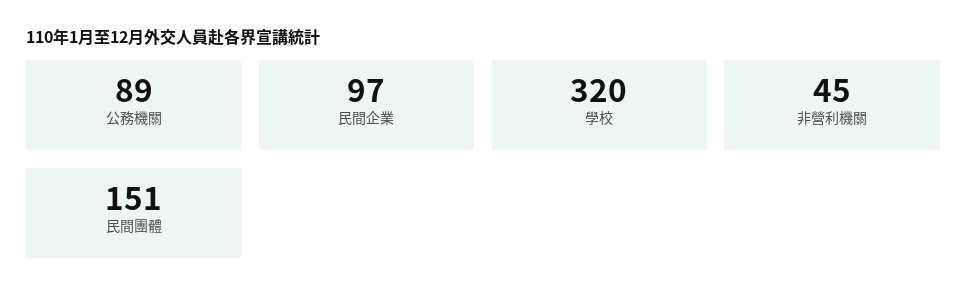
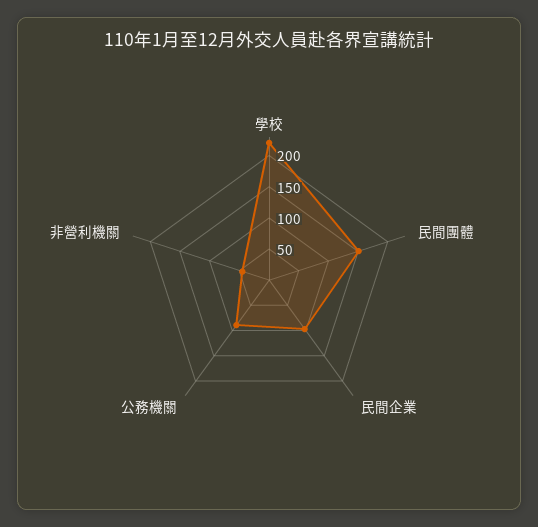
  {
    "公務機關": 89,
    "民間企業": 97,
-   "學校": 320,
+   "學校": 225,
    "非營利機關": 45,
    "民間團體": 151
  }

